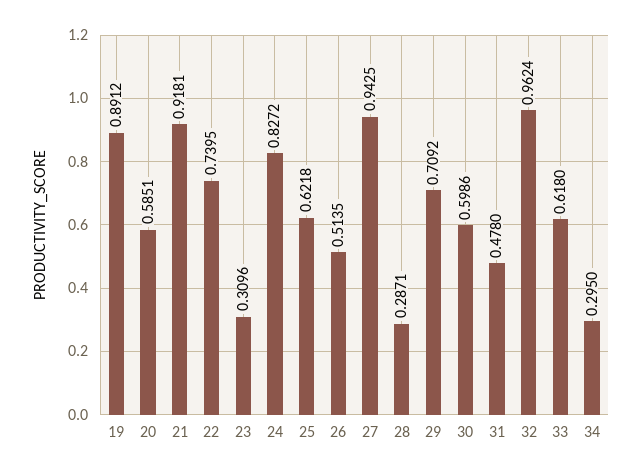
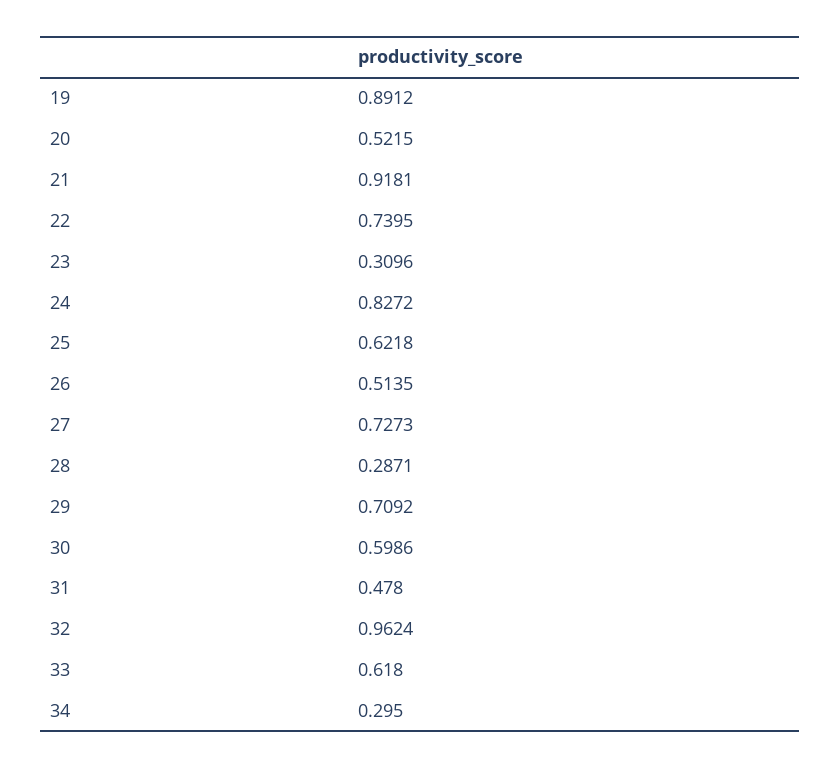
  {
    "19": 0.8912,
-   "20": 0.5851,
+   "20": 0.5215,
    "21": 0.9181,
    "22": 0.7395,
    "23": 0.3096,
    "24": 0.8272,
    "25": 0.6218,
    "26": 0.5135,
-   "27": 0.9425,
+   "27": 0.7273,
    "28": 0.2871,
    "29": 0.7092,
    "30": 0.5986,
    "31": 0.478,
    "32": 0.9624,
    "33": 0.618,
    "34": 0.295
  }

